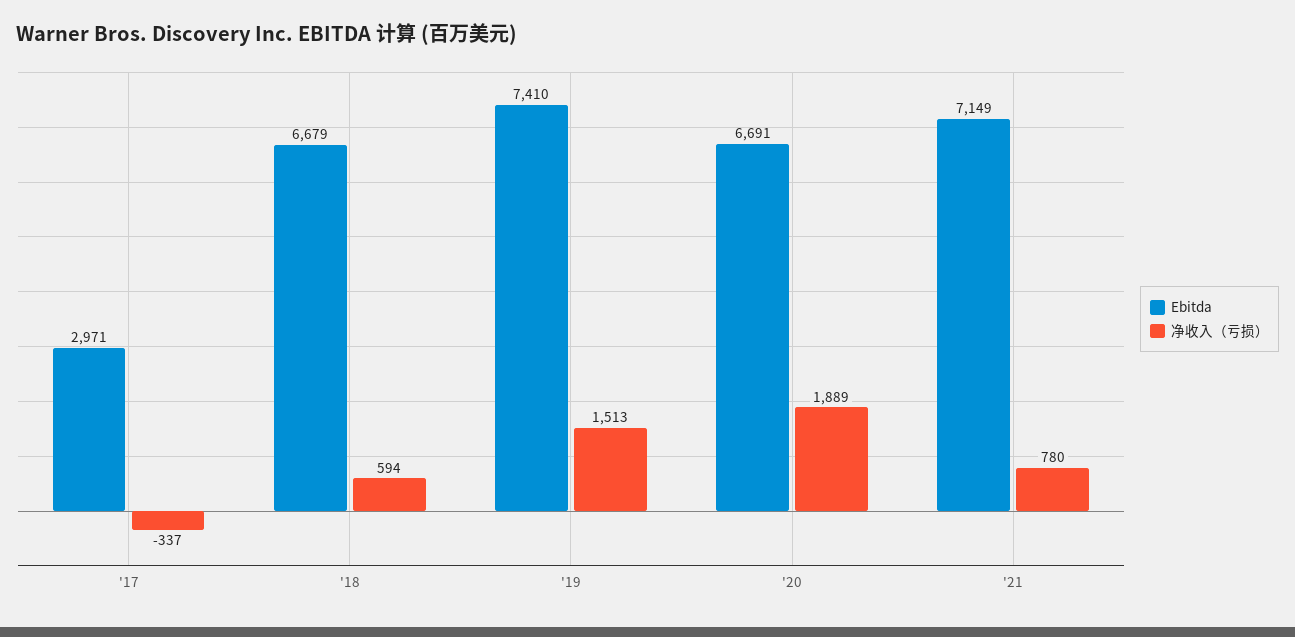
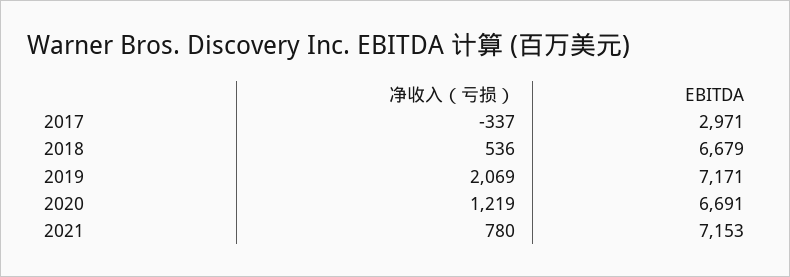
  {
    "Ebitda": {
      "'17": 2971,
      "'18": 6679,
-     "'19": 7410,
+     "'19": 7171,
      "'20": 6691,
-     "'21": 7149
+     "'21": 7153
    },
    "净收入（亏损）": {
      "'17": -337,
-     "'18": 594,
+     "'18": 536,
-     "'19": 1513,
+     "'19": 2069,
-     "'20": 1889,
+     "'20": 1219,
      "'21": 780
    }
  }

